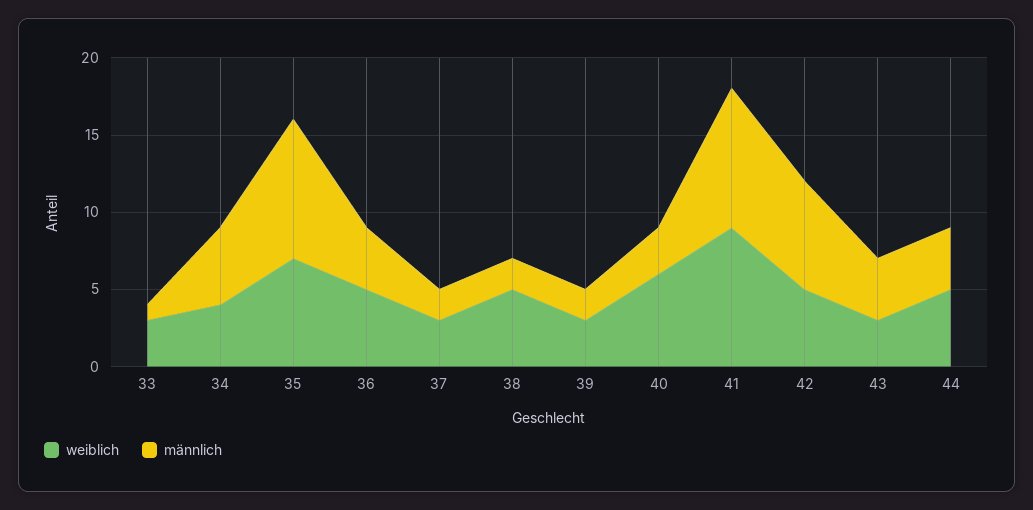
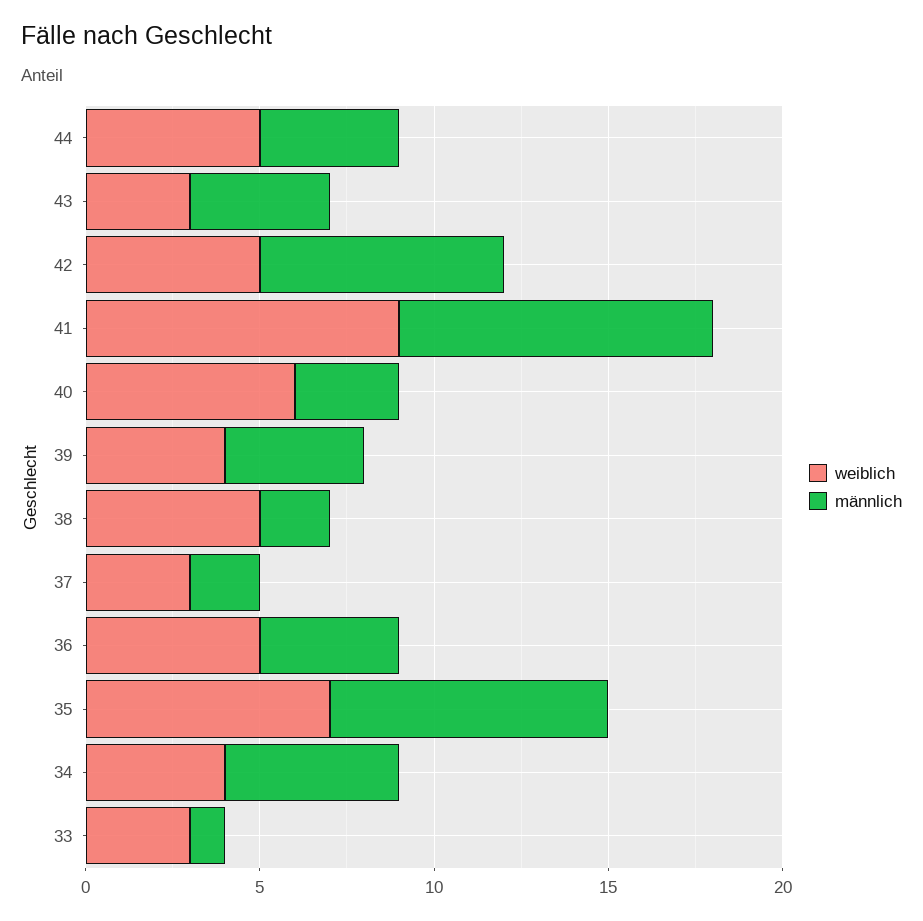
  {
    "weiblich": {
      "33": 3,
      "34": 4,
      "35": 7,
      "36": 5,
      "37": 3,
      "38": 5,
-     "39": 3,
+     "39": 4,
      "40": 6,
      "41": 9,
      "42": 5,
      "43": 3,
      "44": 5
    },
    "männlich": {
      "33": 1,
      "34": 5,
-     "35": 9,
+     "35": 8,
      "36": 4,
      "37": 2,
      "38": 2,
-     "39": 2,
+     "39": 4,
      "40": 3,
      "41": 9,
      "42": 7,
      "43": 4,
      "44": 4
    }
  }

